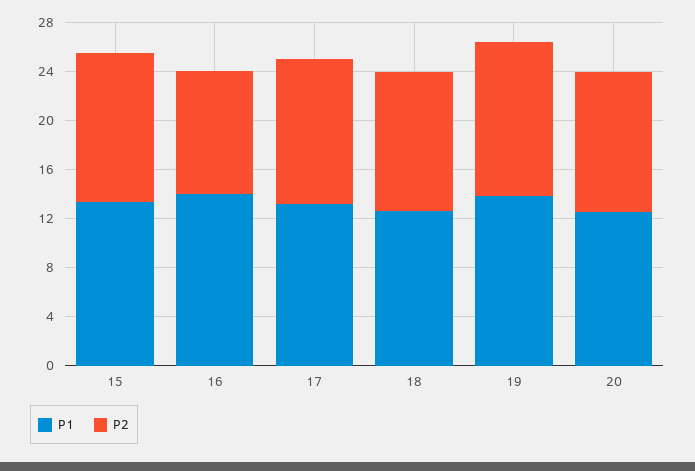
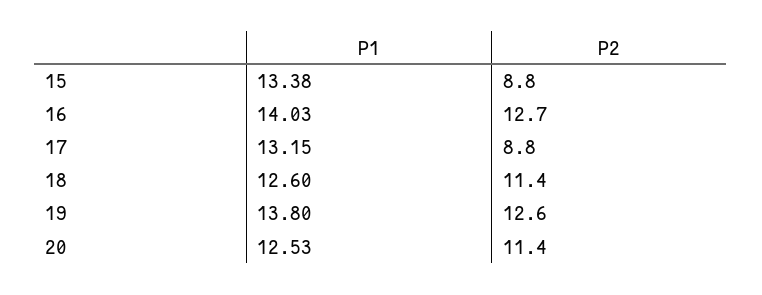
  {
    "P1": {
      "15": 13.38,
      "16": 14.03,
      "17": 13.15,
      "18": 12.6,
      "19": 13.8,
      "20": 12.53
    },
    "P2": {
-     "15": 12,
+     "15": 8.8,
-     "16": 10,
+     "16": 12.7,
-     "17": 12,
+     "17": 8.8,
      "18": 11.4,
      "19": 12.6,
      "20": 11.4
    }
  }

